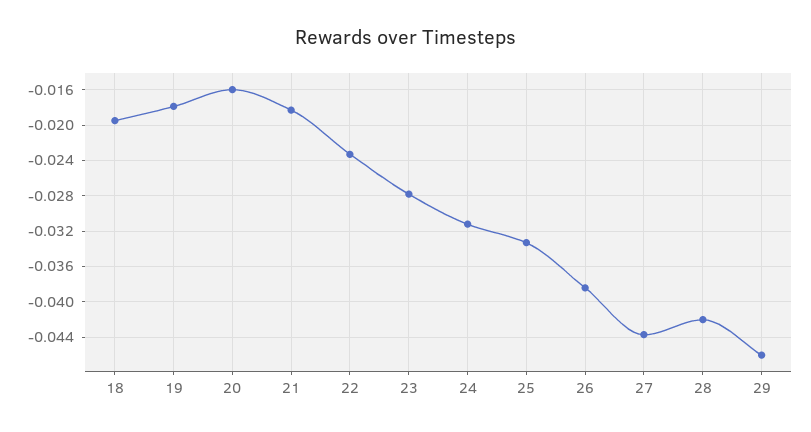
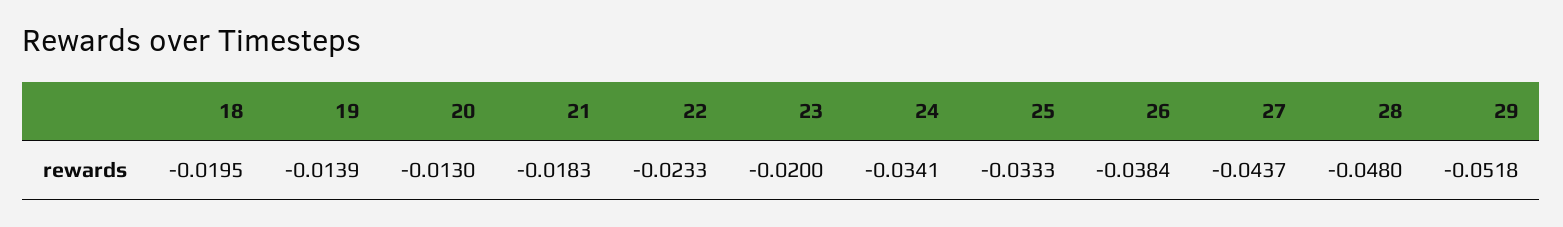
  {
    "18": -0.0195,
-   "19": -0.018,
+   "19": -0.0139,
-   "20": -0.016,
+   "20": -0.013,
    "21": -0.0183,
    "22": -0.0233,
-   "23": -0.028,
+   "23": -0.02,
-   "24": -0.031,
+   "24": -0.0341,
    "25": -0.0333,
    "26": -0.0384,
    "27": -0.0437,
-   "28": -0.042,
+   "28": -0.048,
-   "29": -0.046
+   "29": -0.0518
  }

